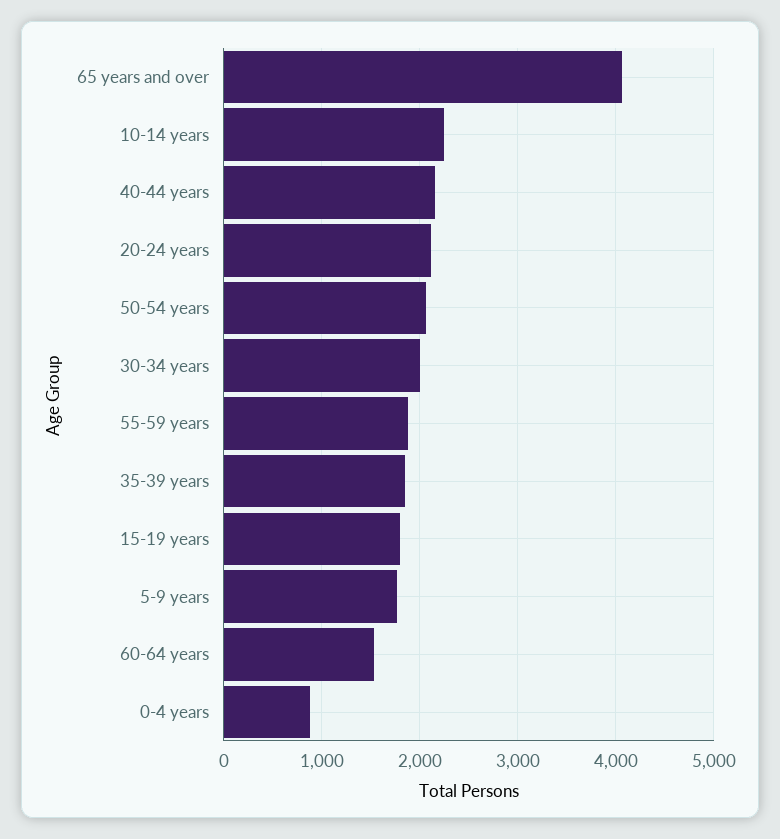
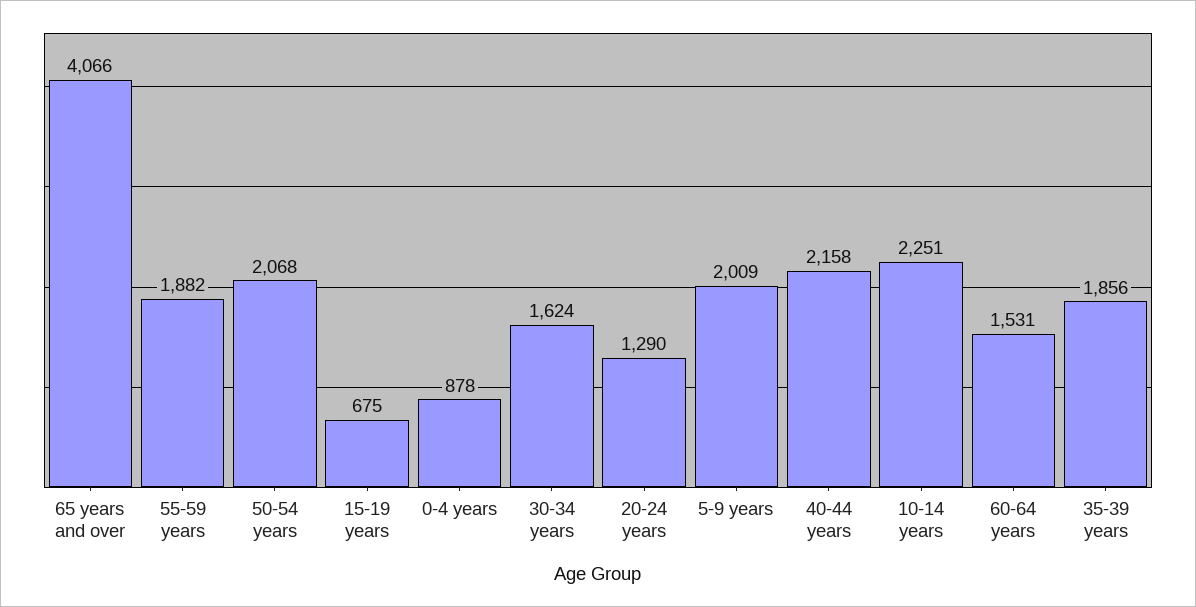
  {
    "65 years and over": 4066,
    "10-14 years": 2251,
    "40-44 years": 2158,
-   "20-24 years": 2100,
+   "20-24 years": 1290,
    "50-54 years": 2068,
-   "30-34 years": 2000,
+   "30-34 years": 1624,
    "55-59 years": 1882,
    "35-39 years": 1856,
-   "15-19 years": 1800,
+   "15-19 years": 675,
-   "5-9 years": 1800,
+   "5-9 years": 2009,
    "60-64 years": 1531,
    "0-4 years": 878
  }

